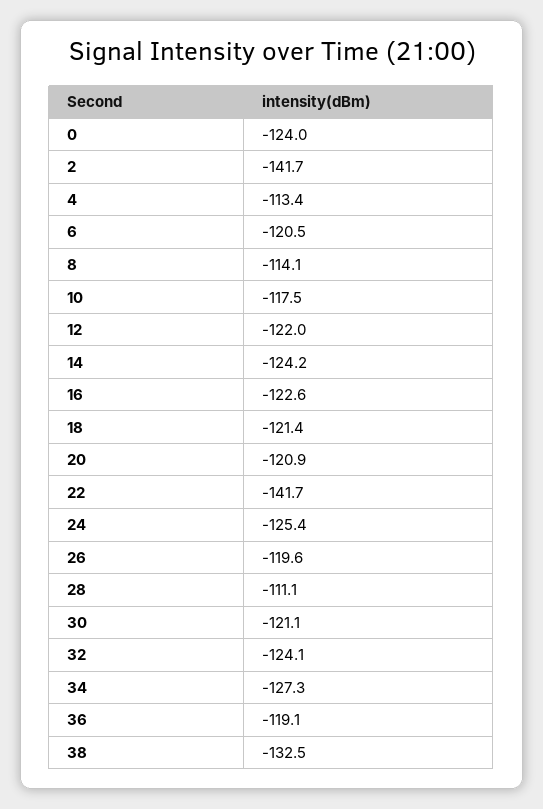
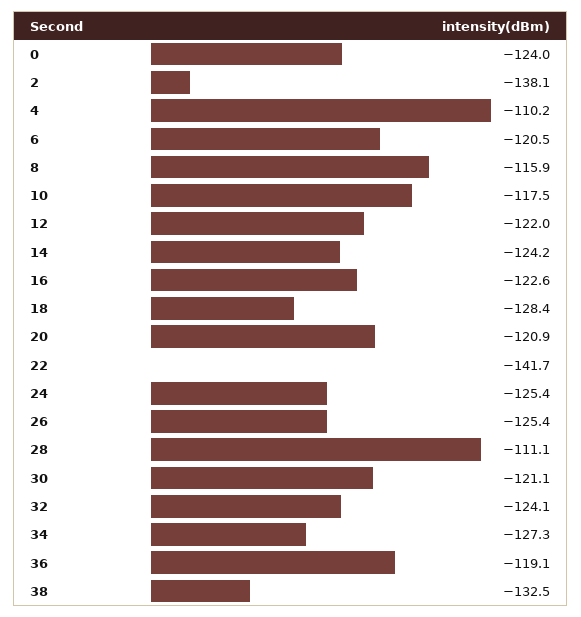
  {
    "0": -124,
-   "2": -141.7,
+   "2": -138.1,
-   "4": -113.4,
+   "4": -110.2,
    "6": -120.5,
-   "8": -114.1,
+   "8": -115.9,
    "10": -117.5,
    "12": -122,
    "14": -124.2,
    "16": -122.6,
-   "18": -121.4,
+   "18": -128.4,
    "20": -120.9,
    "22": -141.7,
    "24": -125.4,
-   "26": -119.6,
+   "26": -125.4,
    "28": -111.1,
    "30": -121.1,
    "32": -124.1,
    "34": -127.3,
    "36": -119.1,
    "38": -132.5
  }

